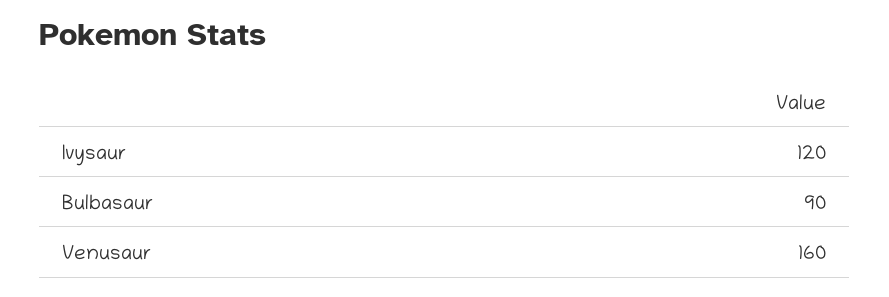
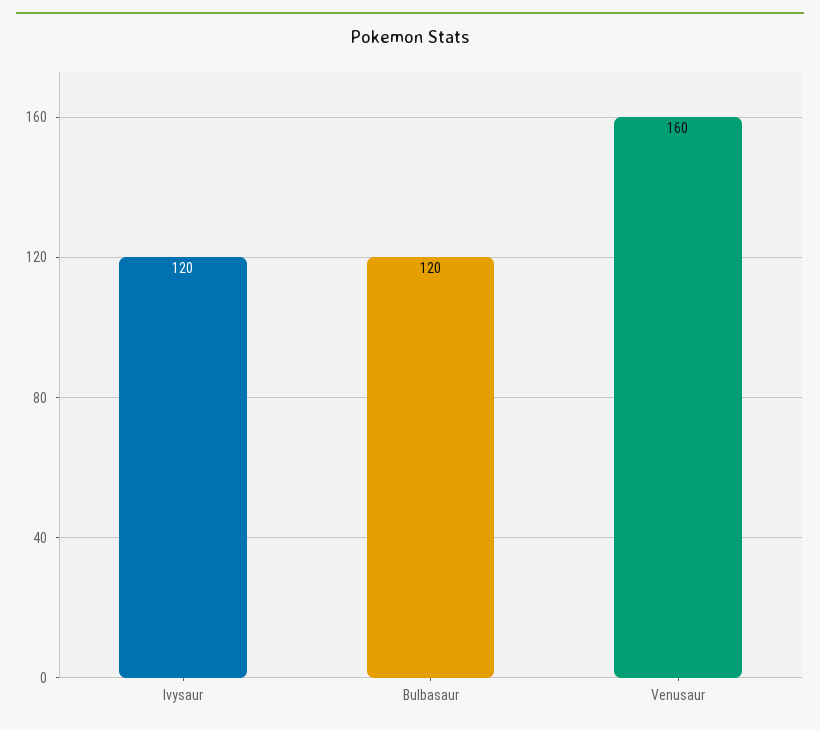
  {
    "Ivysaur": 120,
-   "Bulbasaur": 90,
+   "Bulbasaur": 120,
    "Venusaur": 160
  }

